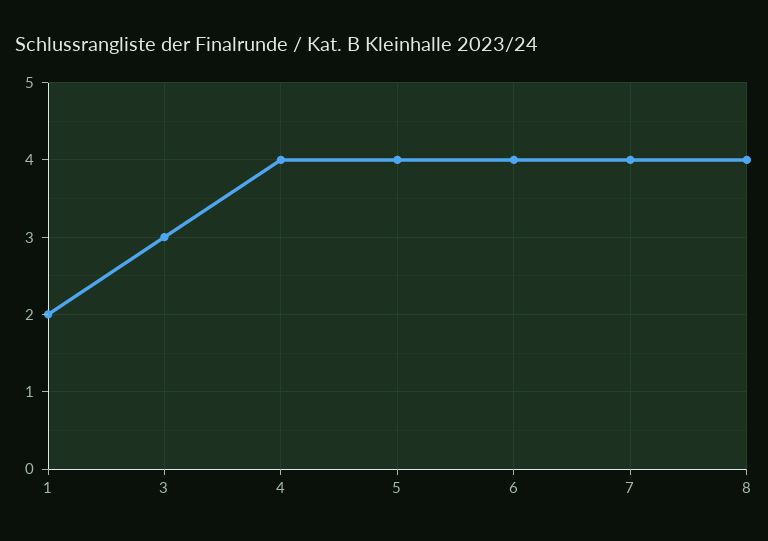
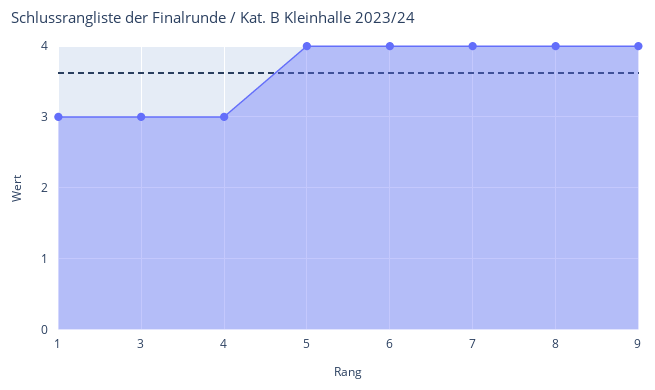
  {
-   "1": 2,
+   "1": 3,
    "3": 3,
-   "4": 4,
+   "4": 3,
    "5": 4,
    "6": 4,
    "7": 4,
-   "8": 4
+   "8": 4,
+   "9": 4
  }

